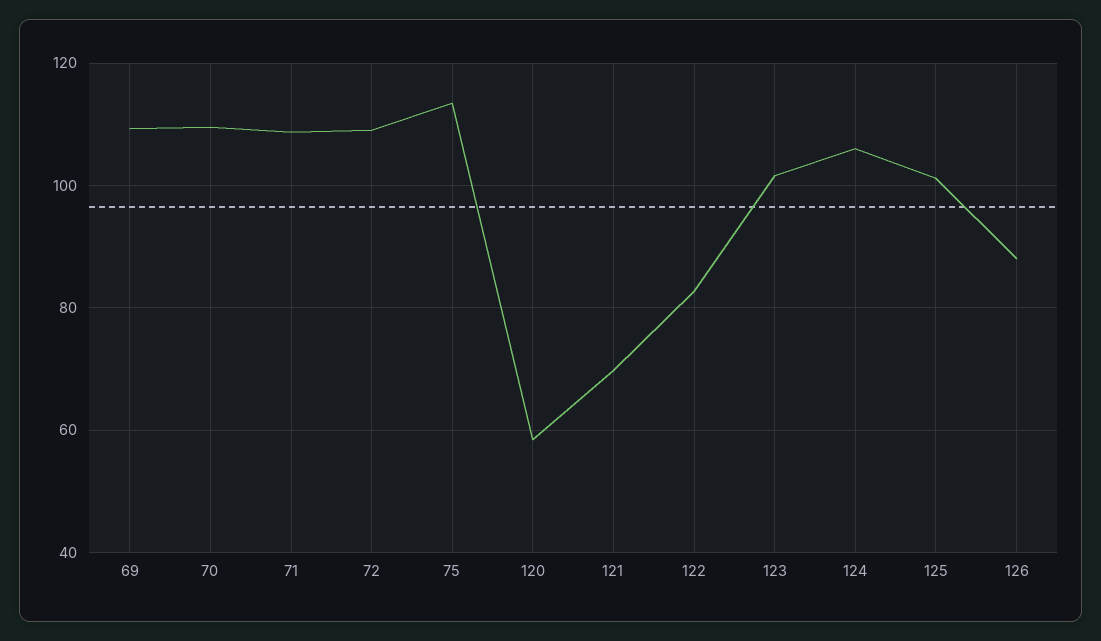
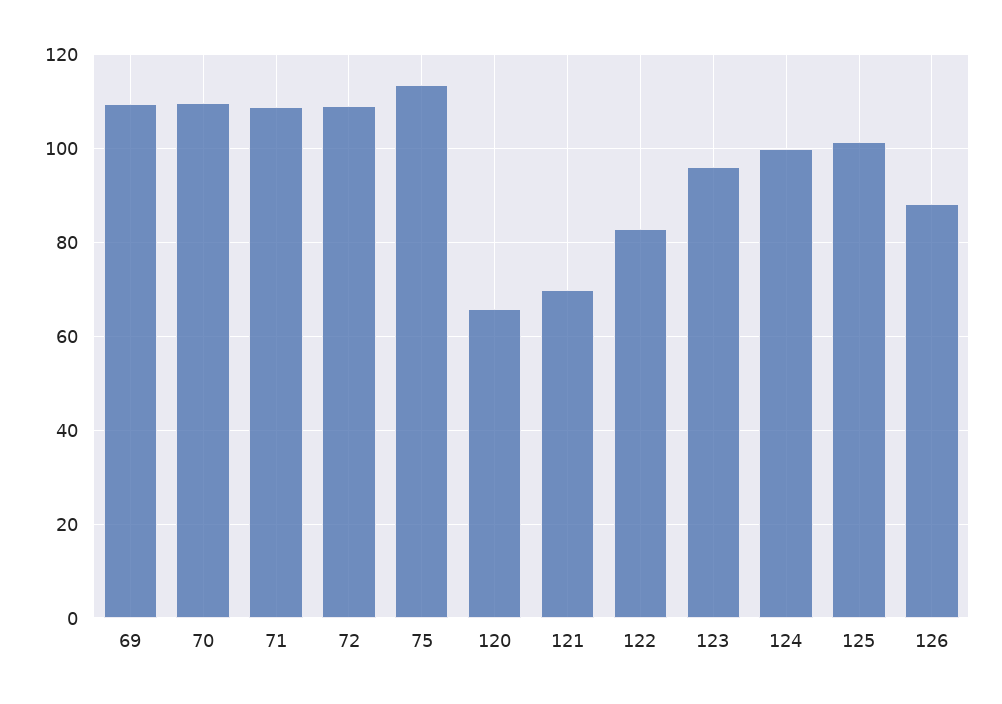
  {
    "69": 110,
    "70": 110,
    "71": 108,
    "72": 110,
    "75": 114,
-   "120": 58,
+   "120": 66,
    "121": 70,
    "122": 82,
-   "123": 102,
+   "123": 96,
-   "124": 106,
+   "124": 100,
    "125": 102,
    "126": 88
  }

